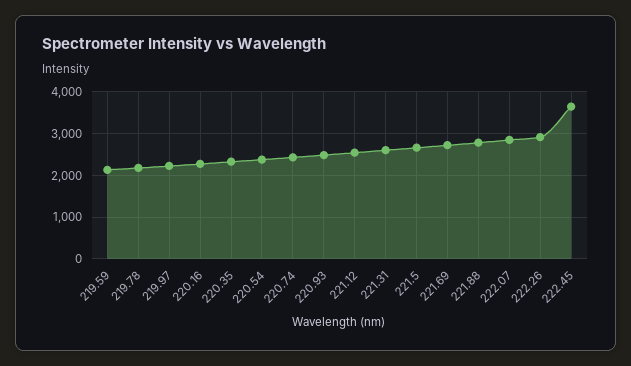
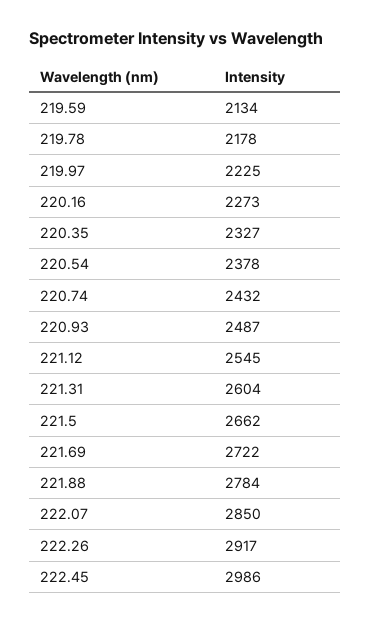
  {
    "219.59": 2134,
    "219.78": 2178,
    "219.97": 2225,
    "220.16": 2273,
    "220.35": 2327,
    "220.54": 2378,
    "220.74": 2432,
    "220.93": 2487,
    "221.12": 2545,
    "221.31": 2604,
    "221.5": 2662,
    "221.69": 2722,
    "221.88": 2784,
    "222.07": 2850,
    "222.26": 2917,
-   "222.45": 3600
+   "222.45": 2986
  }

